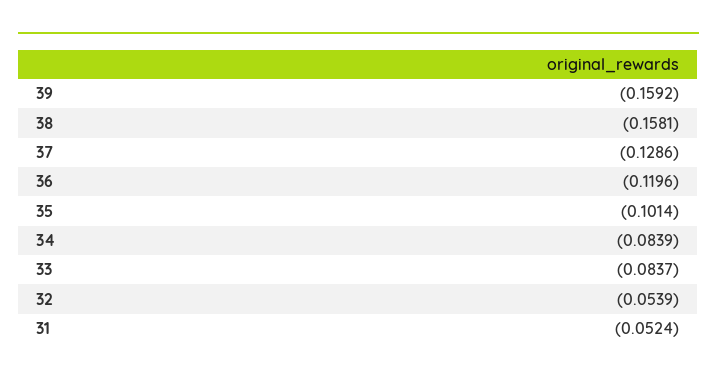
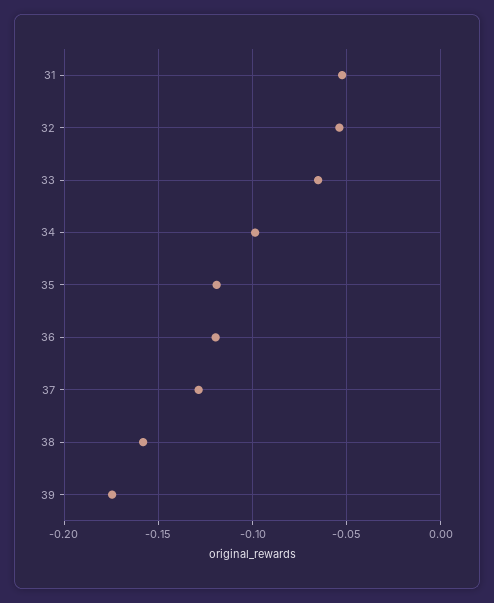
  {
-   "39": -0.1592,
+   "39": -0.175,
    "38": -0.1581,
    "37": -0.1286,
    "36": -0.1196,
-   "35": -0.1014,
+   "35": -0.12,
-   "34": -0.0839,
+   "34": -0.1,
-   "33": -0.0837,
+   "33": -0.065,
    "32": -0.0539,
    "31": -0.0524
  }

